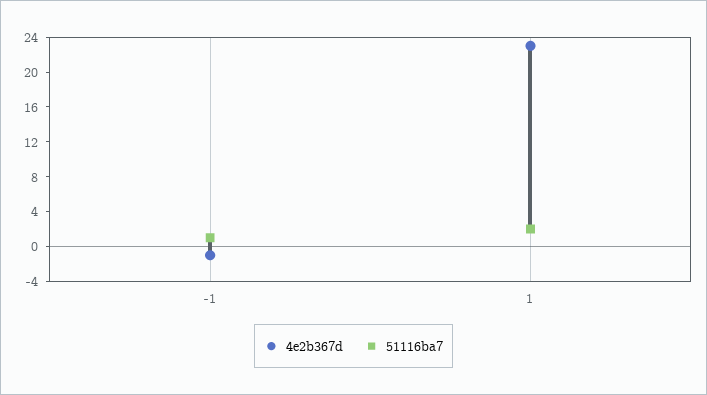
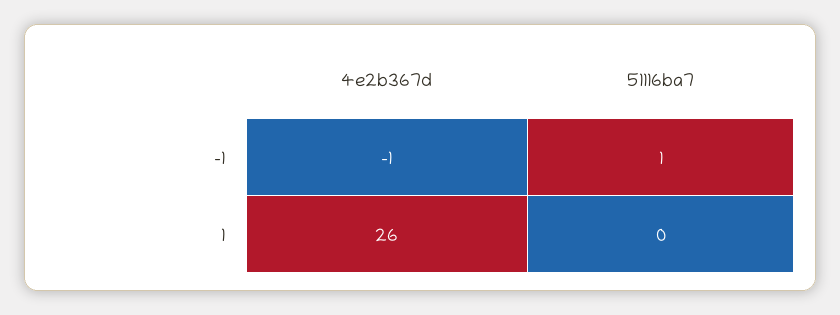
  {
    "4e2b367d": {
      "-1": -1,
-     "1": 23
+     "1": 26
    },
    "51116ba7": {
      "-1": 1,
-     "1": 2
+     "1": 0
    }
  }

